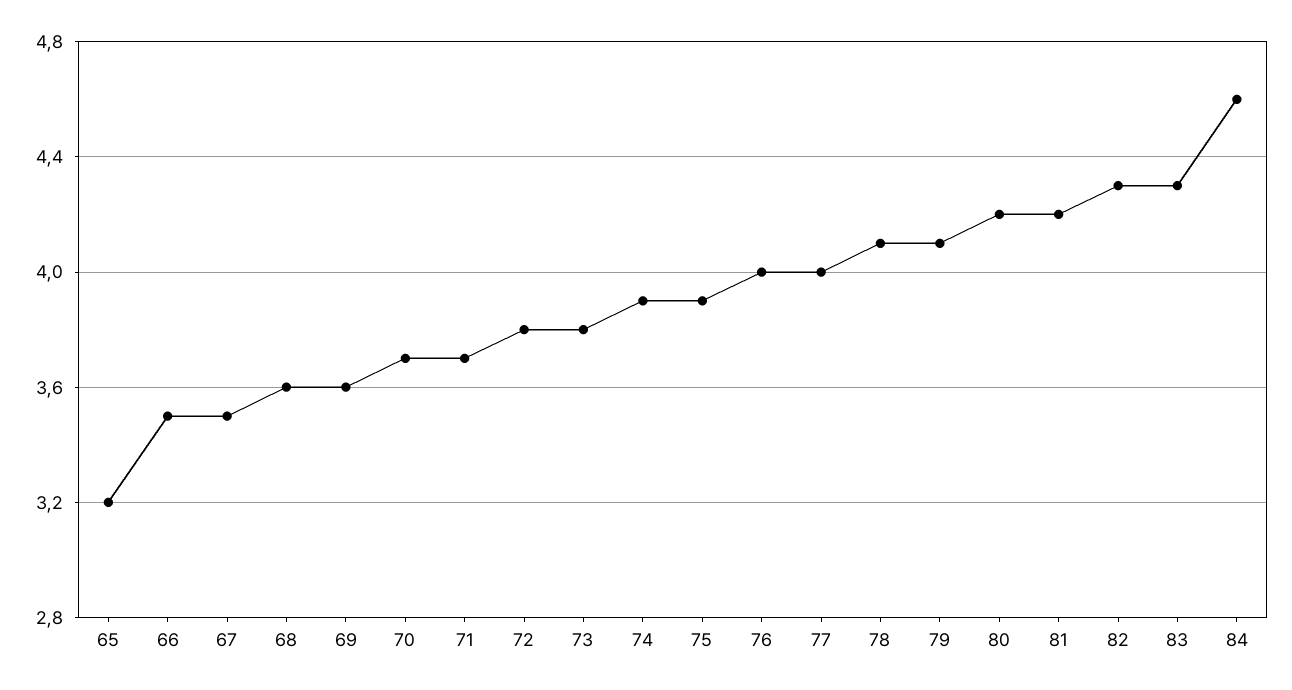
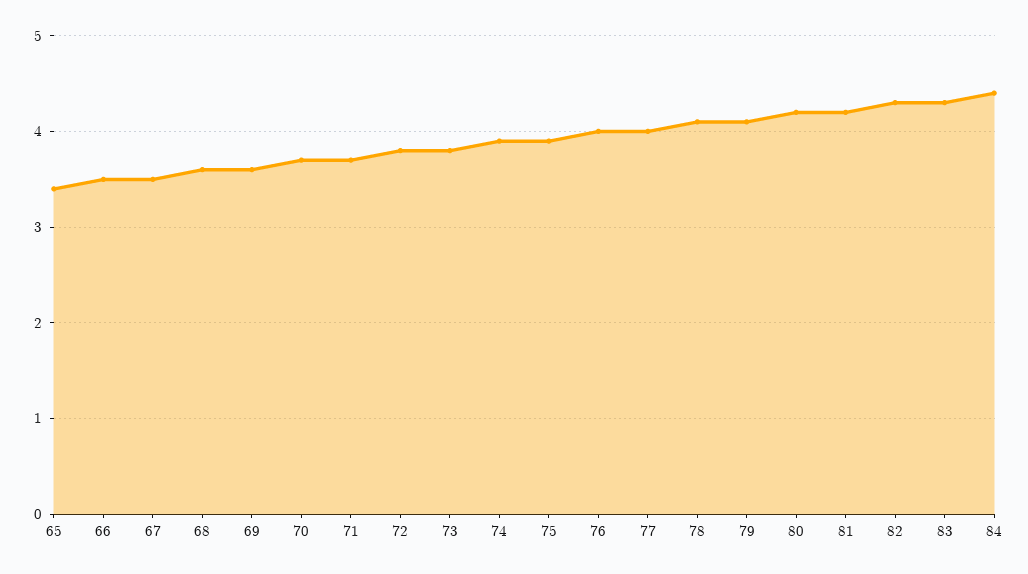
  {
-   "65": 3.2,
+   "65": 3.4,
    "66": 3.5,
    "67": 3.5,
    "68": 3.6,
    "69": 3.6,
    "70": 3.7,
    "71": 3.7,
    "72": 3.8,
    "73": 3.8,
    "74": 3.9,
    "75": 3.9,
    "76": 4,
    "77": 4,
    "78": 4.1,
    "79": 4.1,
    "80": 4.2,
    "81": 4.2,
    "82": 4.3,
    "83": 4.3,
-   "84": 4.6
+   "84": 4.4
  }

